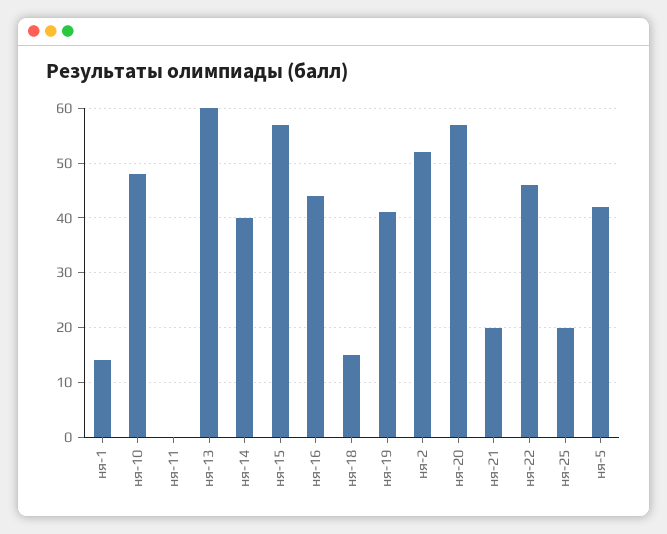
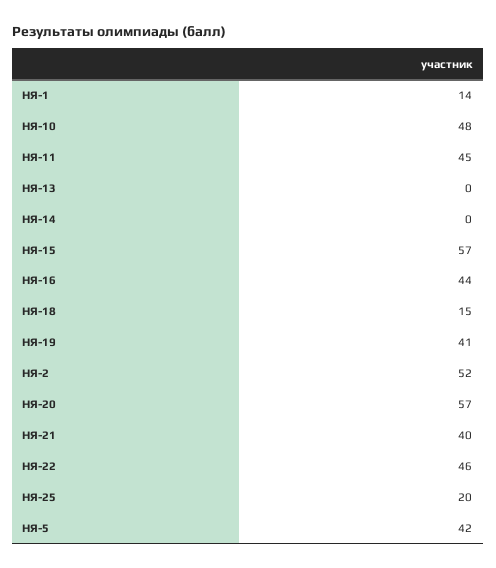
  {
    "ня-1": 14,
    "ня-10": 48,
-   "ня-11": 0,
+   "ня-11": 45,
-   "ня-13": 60,
+   "ня-13": 0,
-   "ня-14": 40,
+   "ня-14": 0,
    "ня-15": 57,
    "ня-16": 44,
    "ня-18": 15,
    "ня-19": 41,
    "ня-2": 52,
    "ня-20": 57,
-   "ня-21": 20,
+   "ня-21": 40,
    "ня-22": 46,
    "ня-25": 20,
    "ня-5": 42
  }

